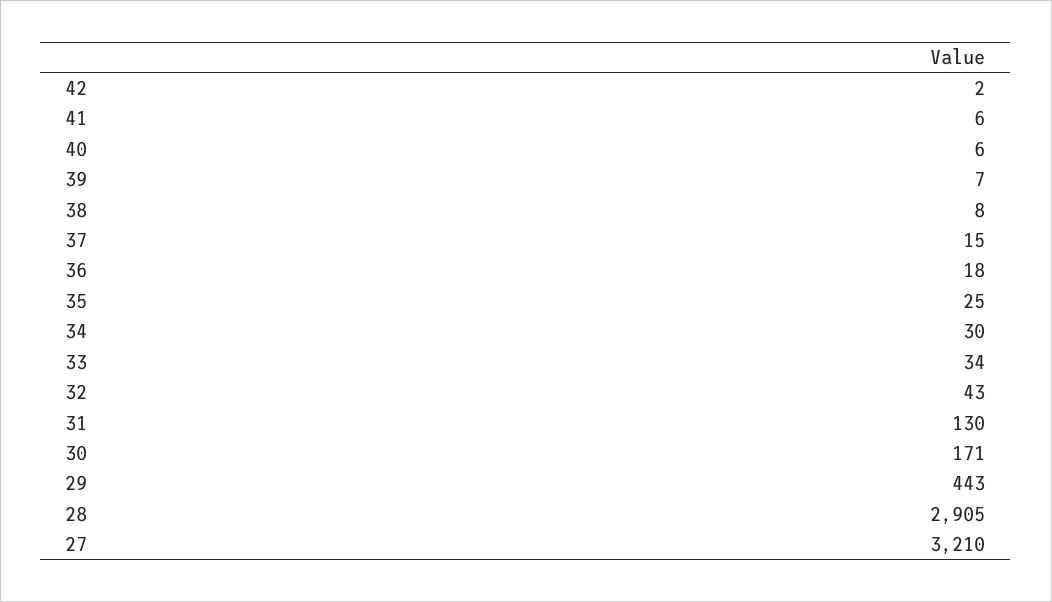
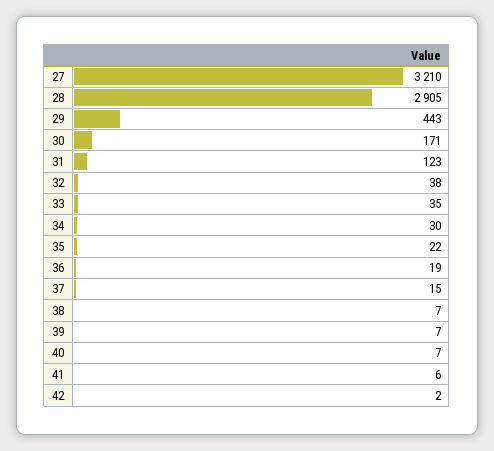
  {
    "42": 2,
    "41": 6,
-   "40": 6,
+   "40": 7,
    "39": 7,
-   "38": 8,
+   "38": 7,
    "37": 15,
-   "36": 18,
+   "36": 19,
-   "35": 25,
+   "35": 22,
    "34": 30,
-   "33": 34,
+   "33": 35,
-   "32": 43,
+   "32": 38,
-   "31": 130,
+   "31": 123,
    "30": 171,
    "29": 443,
    "28": 2905,
    "27": 3210
  }

